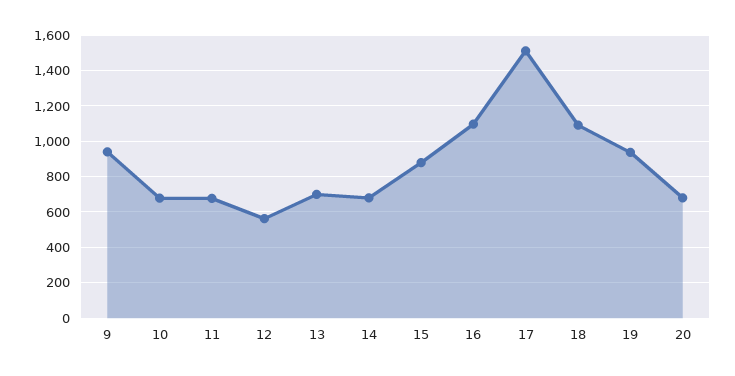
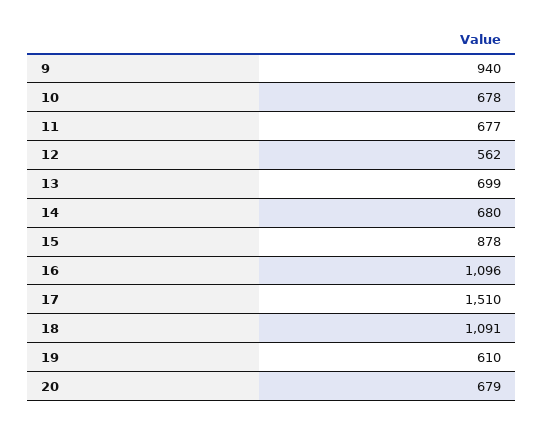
  {
    "9": 940,
    "10": 678,
    "11": 677,
    "12": 562,
    "13": 699,
    "14": 680,
    "15": 878,
    "16": 1096,
    "17": 1510,
    "18": 1091,
-   "19": 950,
+   "19": 610,
    "20": 679
  }

